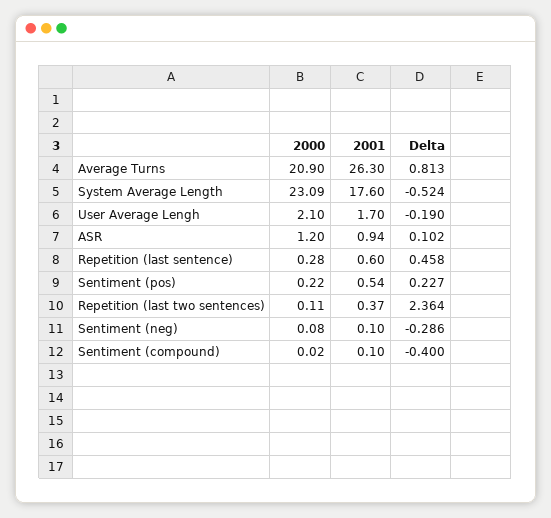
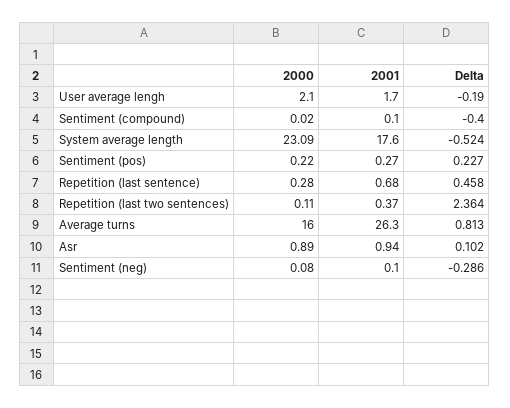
  {
    "2000": {
-     "Average Turns": 20.9,
+     "Average Turns": 16,
      "System Average Length": 23.09,
      "User Average Lengh": 2.1,
-     "ASR": 1.2,
+     "ASR": 0.89,
      "Repetition (last sentence)": 0.28,
      "Sentiment (pos)": 0.22,
      "Repetition (last two sentences)": 0.11,
      "Sentiment (neg)": 0.08,
      "Sentiment (compound)": 0.02
    },
    "2001": {
      "Average Turns": 26.3,
      "System Average Length": 17.6,
      "User Average Lengh": 1.7,
      "ASR": 0.94,
-     "Repetition (last sentence)": 0.6,
+     "Repetition (last sentence)": 0.68,
-     "Sentiment (pos)": 0.54,
+     "Sentiment (pos)": 0.27,
      "Repetition (last two sentences)": 0.37,
      "Sentiment (neg)": 0.1,
      "Sentiment (compound)": 0.1
    },
    "Delta": {
      "Average Turns": 0.813,
      "System Average Length": -0.524,
      "User Average Lengh": -0.19,
      "ASR": 0.102,
      "Repetition (last sentence)": 0.458,
      "Sentiment (pos)": 0.227,
      "Repetition (last two sentences)": 2.364,
      "Sentiment (neg)": -0.286,
      "Sentiment (compound)": -0.4
    }
  }

